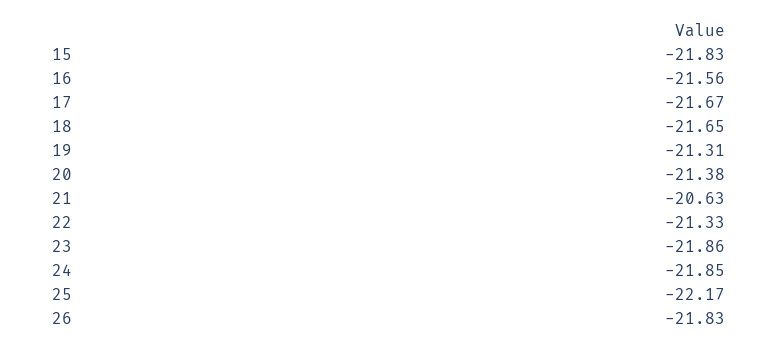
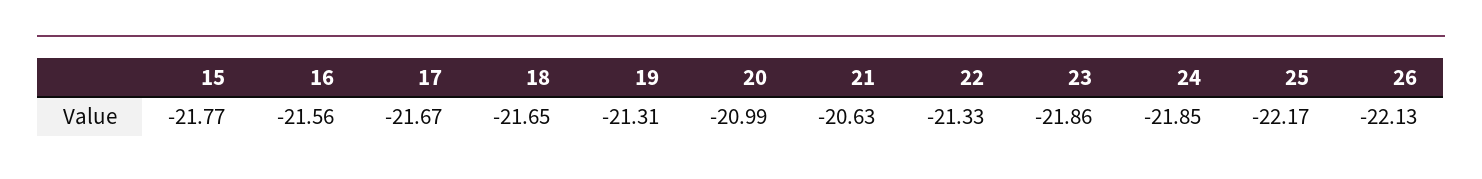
  {
-   "15": -21.83,
+   "15": -21.77,
    "16": -21.56,
    "17": -21.67,
    "18": -21.65,
    "19": -21.31,
-   "20": -21.38,
+   "20": -20.99,
    "21": -20.63,
    "22": -21.33,
    "23": -21.86,
    "24": -21.85,
    "25": -22.17,
-   "26": -21.83
+   "26": -22.13
  }

